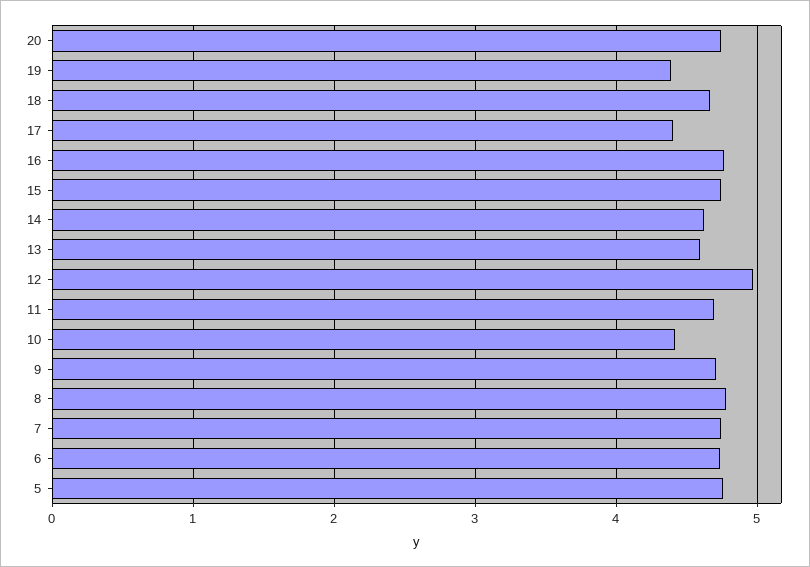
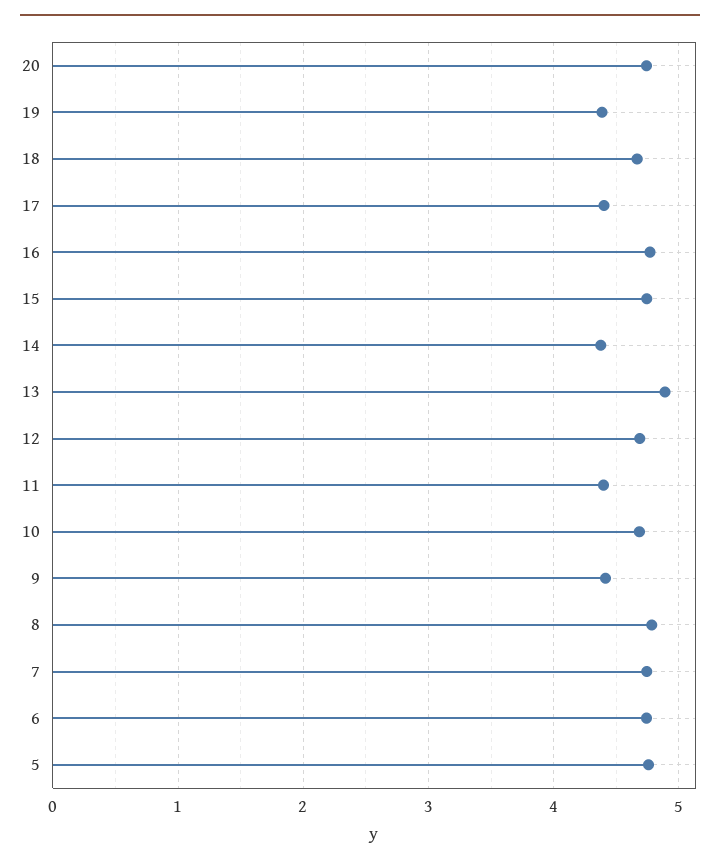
  {
    "20": 4.7,
    "19": 4.4,
    "18": 4.7,
    "17": 4.4,
    "16": 4.8,
    "15": 4.7,
-   "14": 4.6,
+   "14": 4.4,
-   "13": 4.6,
+   "13": 4.9,
-   "12": 5,
+   "12": 4.7,
-   "11": 4.7,
+   "11": 4.4,
-   "10": 4.4,
+   "10": 4.7,
-   "9": 4.7,
+   "9": 4.4,
    "8": 4.8,
    "7": 4.7,
    "6": 4.7,
    "5": 4.8
  }

